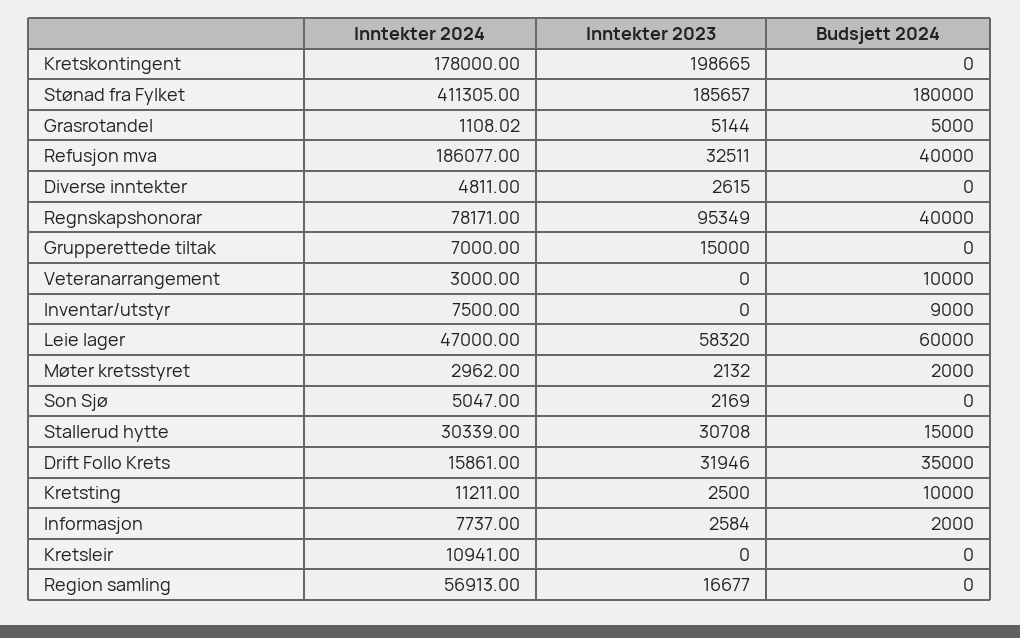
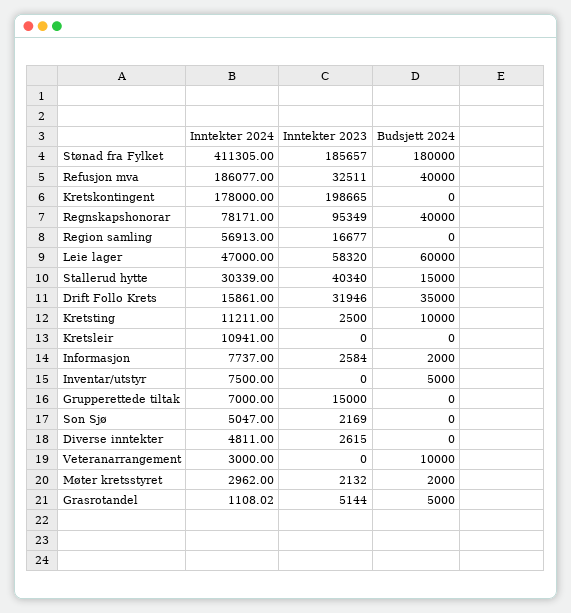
  {
    "Inntekter 2024": {
      "Kretskontingent": 178000,
      "Stønad fra Fylket": 411305,
      "Grasrotandel": 1108.02,
      "Refusjon mva": 186077,
      "Diverse inntekter": 4811,
      "Regnskapshonorar": 78171,
      "Grupperettede tiltak": 7000,
      "Veteranarrangement": 3000,
      "Inventar/utstyr": 7500,
      "Leie lager": 47000,
      "Møter kretsstyret": 2962,
      "Son Sjø": 5047,
      "Stallerud hytte": 30339,
      "Drift Follo Krets": 15861,
      "Kretsting": 11211,
      "Informasjon": 7737,
      "Kretsleir": 10941,
      "Region samling": 56913
    },
    "Inntekter 2023": {
      "Kretskontingent": 198665,
      "Stønad fra Fylket": 185657,
      "Grasrotandel": 5144,
      "Refusjon mva": 32511,
      "Diverse inntekter": 2615,
      "Regnskapshonorar": 95349,
      "Grupperettede tiltak": 15000,
      "Veteranarrangement": 0,
      "Inventar/utstyr": 0,
      "Leie lager": 58320,
      "Møter kretsstyret": 2132,
      "Son Sjø": 2169,
-     "Stallerud hytte": 30708,
+     "Stallerud hytte": 40340,
      "Drift Follo Krets": 31946,
      "Kretsting": 2500,
      "Informasjon": 2584,
      "Kretsleir": 0,
      "Region samling": 16677
    },
    "Budsjett 2024": {
      "Kretskontingent": 0,
      "Stønad fra Fylket": 180000,
      "Grasrotandel": 5000,
      "Refusjon mva": 40000,
      "Diverse inntekter": 0,
      "Regnskapshonorar": 40000,
      "Grupperettede tiltak": 0,
      "Veteranarrangement": 10000,
-     "Inventar/utstyr": 9000,
+     "Inventar/utstyr": 5000,
      "Leie lager": 60000,
      "Møter kretsstyret": 2000,
      "Son Sjø": 0,
      "Stallerud hytte": 15000,
      "Drift Follo Krets": 35000,
      "Kretsting": 10000,
      "Informasjon": 2000,
      "Kretsleir": 0,
      "Region samling": 0
    }
  }

